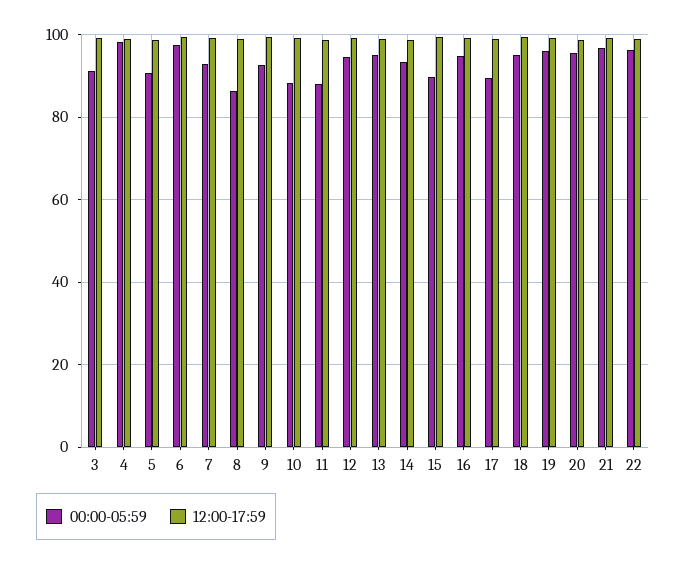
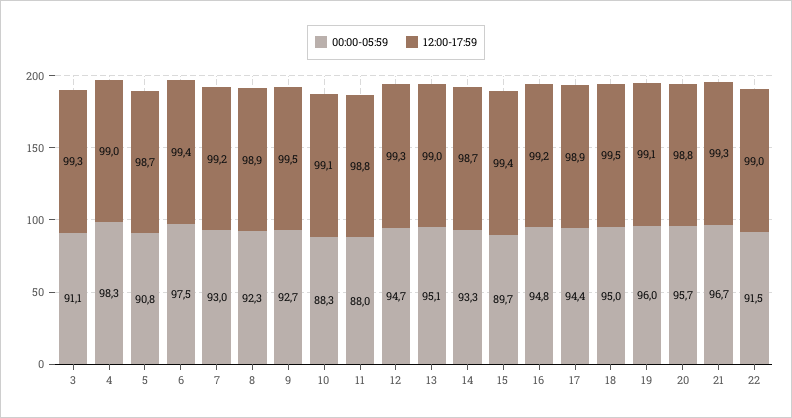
  {
    "00:00-05:59": {
      "3": 91.1,
      "4": 98.3,
      "5": 90.8,
      "6": 97.5,
      "7": 93,
-     "8": 86,
+     "8": 92.3,
      "9": 92.7,
      "10": 88.3,
      "11": 88,
      "12": 94.7,
      "13": 95.1,
      "14": 93.3,
      "15": 89.7,
      "16": 94.8,
-     "17": 90,
+     "17": 94.4,
      "18": 95,
      "19": 96,
      "20": 95.7,
      "21": 96.7,
-     "22": 96
+     "22": 91.5
    },
    "12:00-17:59": {
      "3": 99.3,
      "4": 99,
      "5": 98.7,
      "6": 99.4,
      "7": 99.2,
      "8": 98.9,
      "9": 99.5,
      "10": 99.1,
      "11": 98.8,
      "12": 99.3,
      "13": 99,
      "14": 98.7,
      "15": 99.4,
      "16": 99.2,
      "17": 98.9,
      "18": 99.5,
      "19": 99.1,
      "20": 98.8,
      "21": 99.3,
      "22": 99
    }
  }

